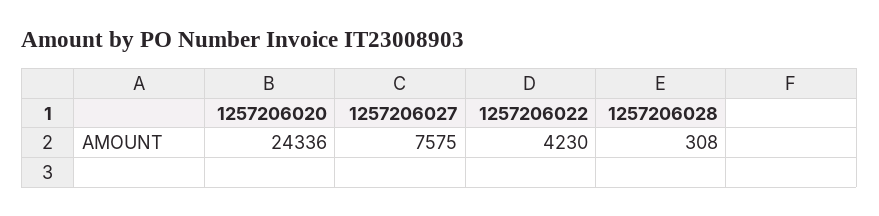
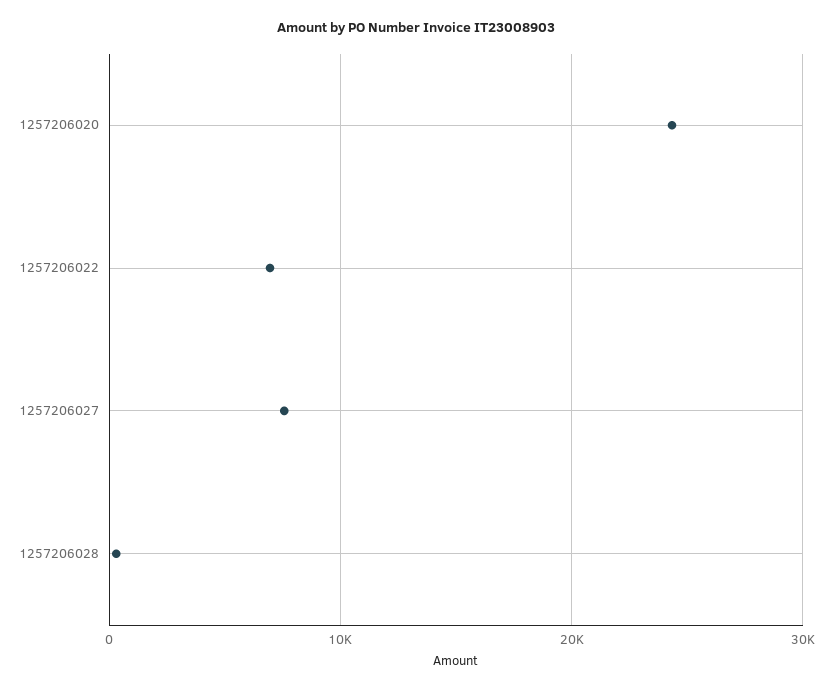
  {
    "1257206020": 24336,
    "1257206027": 7575,
-   "1257206022": 4230,
+   "1257206022": 7000,
    "1257206028": 308
  }

